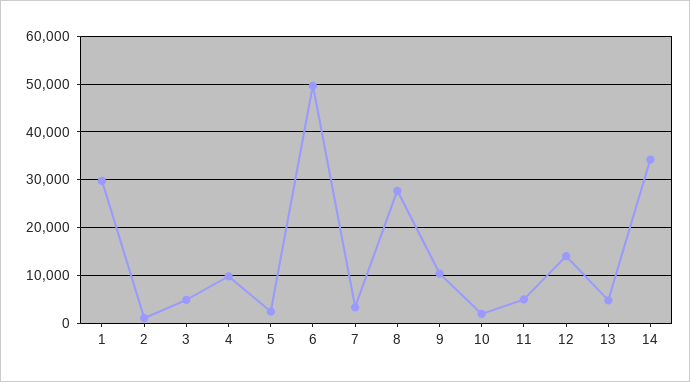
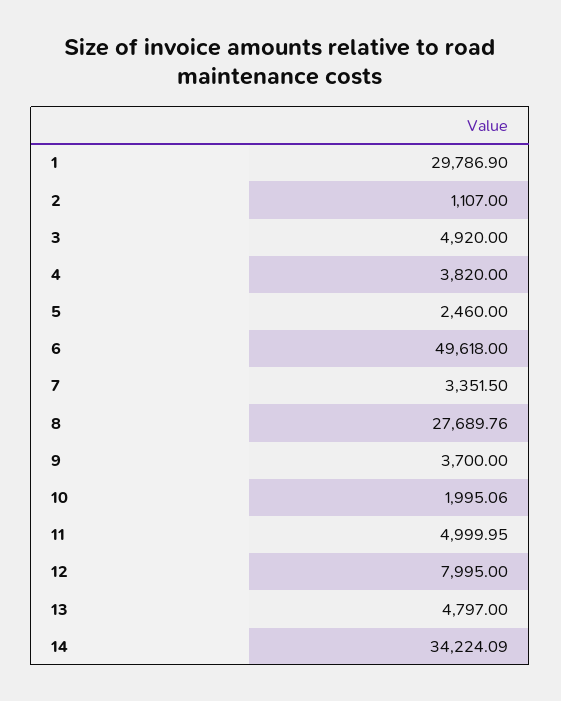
  {
    "1": 29786.9,
    "2": 1107,
    "3": 4920,
-   "4": 10000,
+   "4": 3820,
    "5": 2460,
    "6": 49618,
    "7": 3351.5,
    "8": 27689.76,
-   "9": 10000,
+   "9": 3700,
    "10": 1995.06,
    "11": 4999.95,
-   "12": 14000,
+   "12": 7995,
    "13": 4797,
    "14": 34224.09
  }

